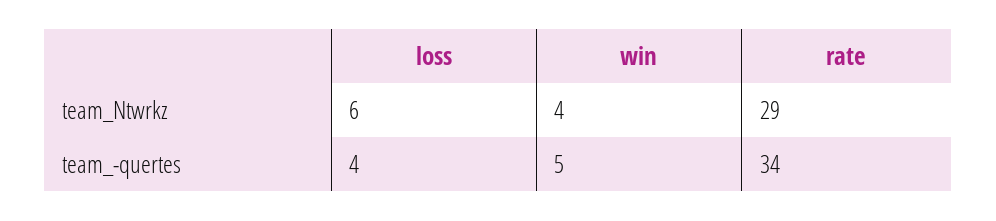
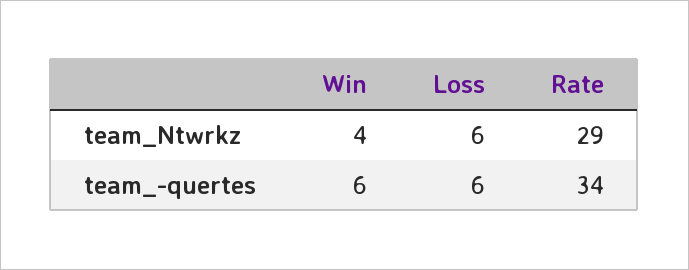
  {
    "loss": {
      "team_Ntwrkz": 6,
-     "team_-quertes": 4
+     "team_-quertes": 6
    },
    "win": {
      "team_Ntwrkz": 4,
-     "team_-quertes": 5
+     "team_-quertes": 6
    },
    "rate": {
      "team_Ntwrkz": 29,
      "team_-quertes": 34
    }
  }

